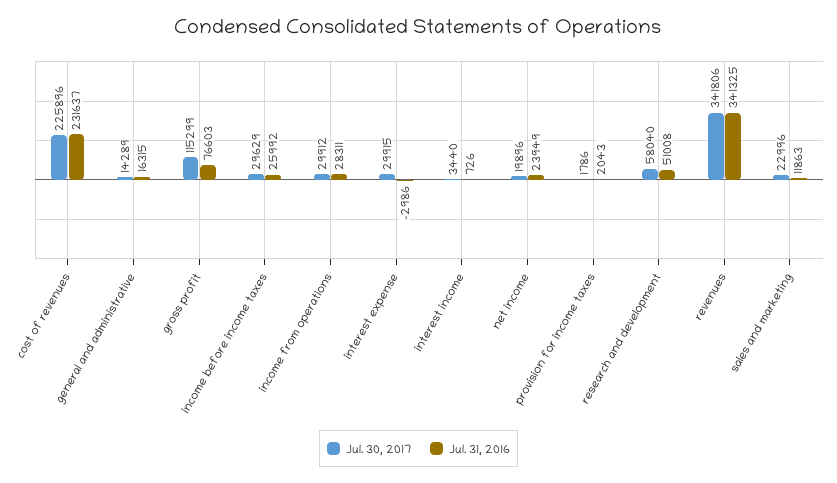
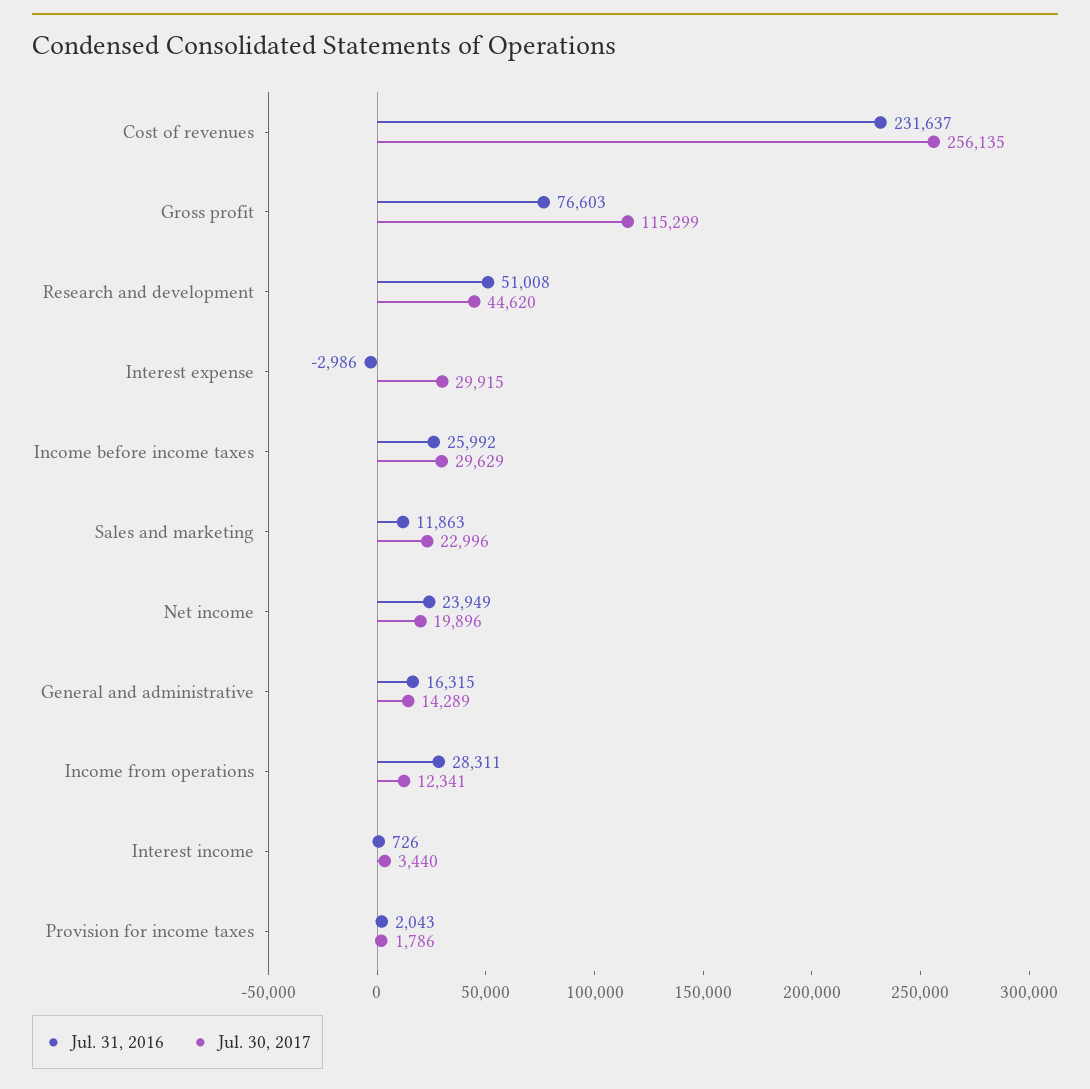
  {
    "Jul. 30, 2017": {
-     "cost of revenues": 225896,
+     "cost of revenues": 256135,
      "general and administrative": 14289,
      "gross profit": 115299,
      "income before income taxes": 29629,
-     "income from operations": 29912,
+     "income from operations": 12341,
      "interest expense": 29915,
      "interest income": 3440,
      "net income": 19896,
      "provision for income taxes": 1786,
-     "research and development": 58040,
+     "research and development": 44620,
-     "revenues": 341806,
      "sales and marketing": 22996
    },
    "Jul. 31, 2016": {
      "cost of revenues": 231637,
      "general and administrative": 16315,
      "gross profit": 76603,
      "income before income taxes": 25992,
      "income from operations": 28311,
      "interest expense": -2986,
      "interest income": 726,
      "net income": 23949,
      "provision for income taxes": 2043,
      "research and development": 51008,
-     "revenues": 341325,
      "sales and marketing": 11863
    }
  }

